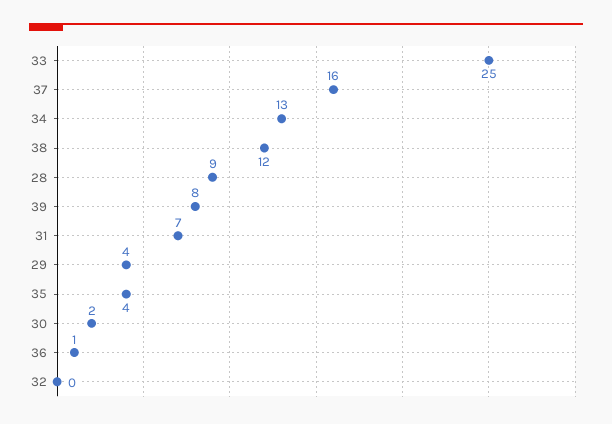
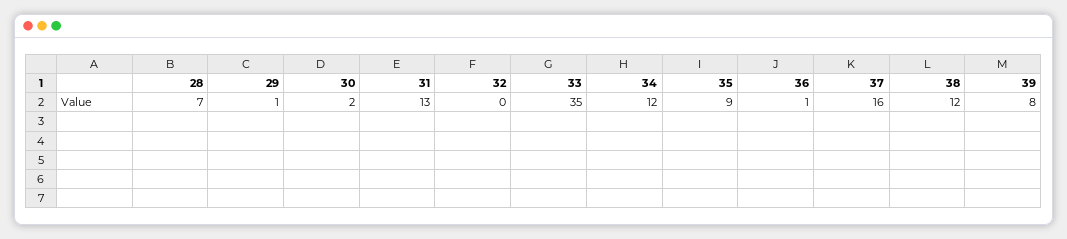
  {
-   "33": 25,
+   "33": 35,
    "37": 16,
-   "34": 13,
+   "34": 12,
    "38": 12,
-   "28": 9,
+   "28": 7,
    "39": 8,
-   "31": 7,
+   "31": 13,
-   "29": 4,
+   "29": 1,
-   "35": 4,
+   "35": 9,
    "30": 2,
    "36": 1,
    "32": 0
  }

